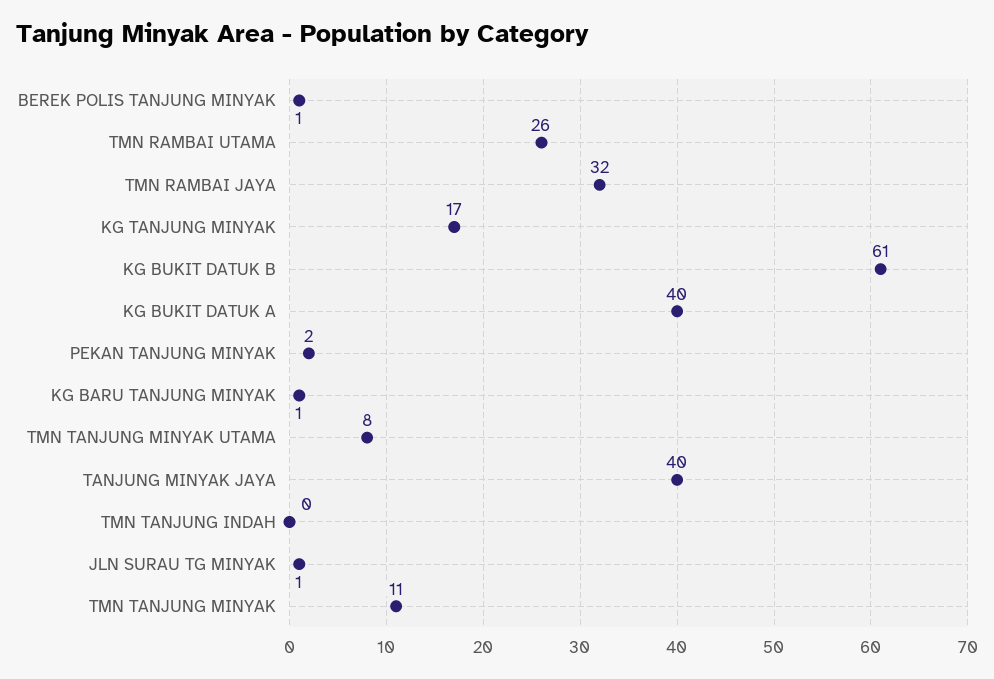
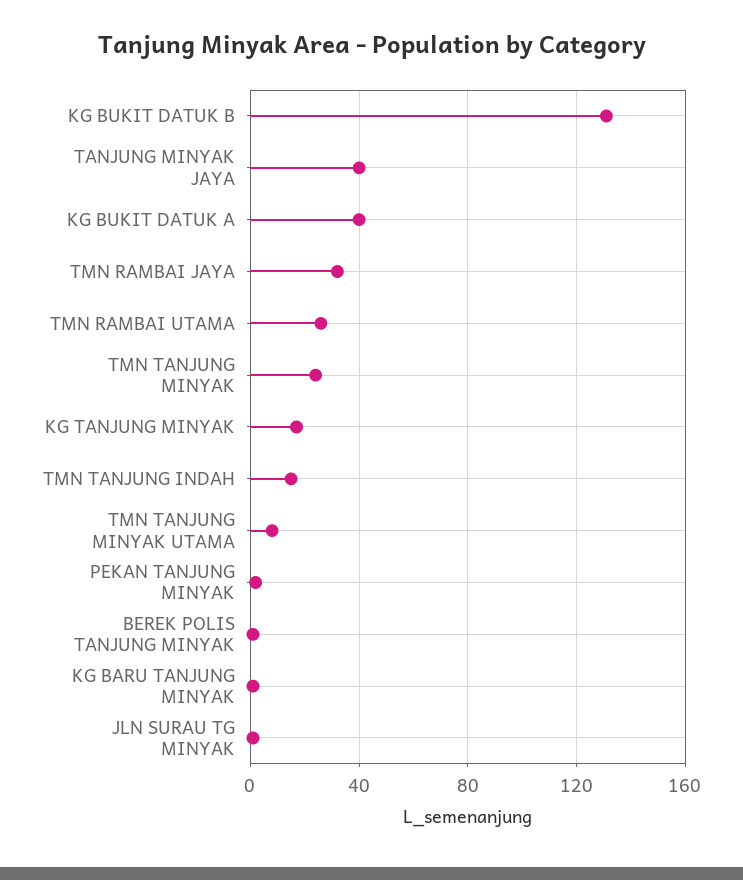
  {
    "BEREK POLIS TANJUNG MINYAK": 1,
    "TMN RAMBAI UTAMA": 26,
    "TMN RAMBAI JAYA": 32,
    "KG TANJUNG MINYAK": 17,
-   "KG BUKIT DATUK B": 61,
+   "KG BUKIT DATUK B": 130,
    "KG BUKIT DATUK A": 40,
    "PEKAN TANJUNG MINYAK": 2,
    "KG BARU TANJUNG MINYAK": 1,
    "TMN TANJUNG MINYAK UTAMA": 8,
    "TANJUNG MINYAK JAYA": 40,
-   "TMN TANJUNG INDAH": 0,
+   "TMN TANJUNG INDAH": 15,
    "JLN SURAU TG MINYAK": 1,
-   "TMN TANJUNG MINYAK": 11
+   "TMN TANJUNG MINYAK": 25
  }

